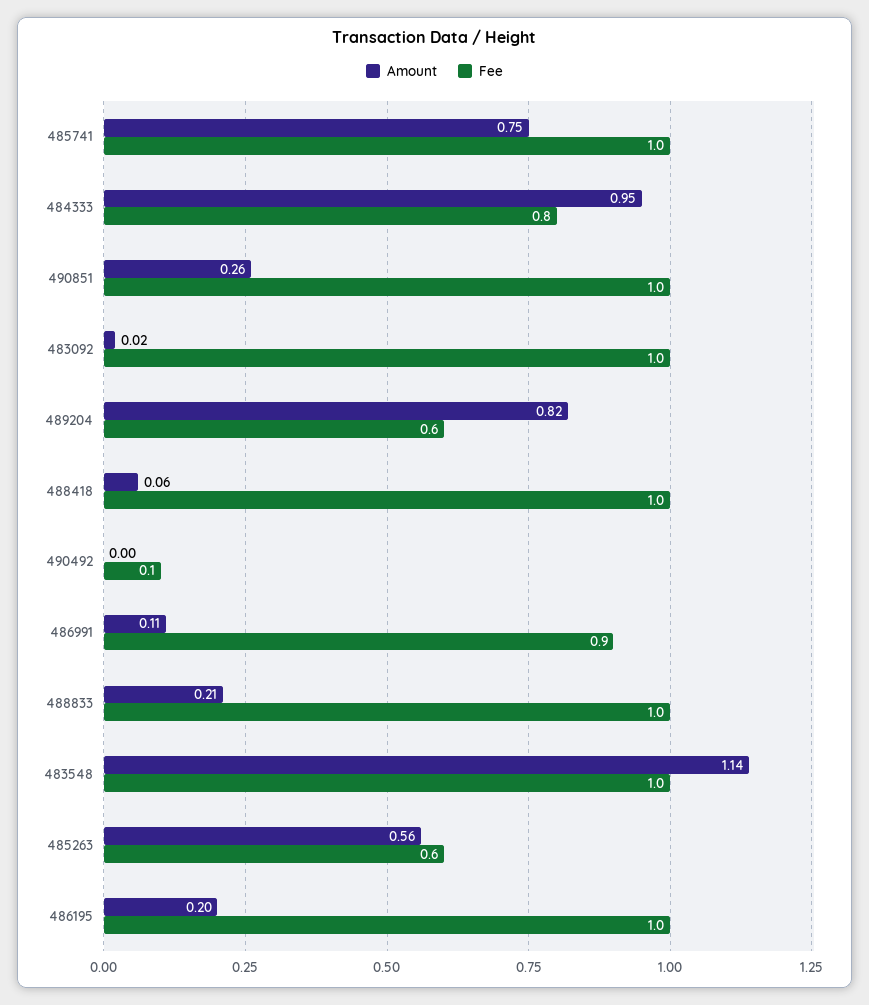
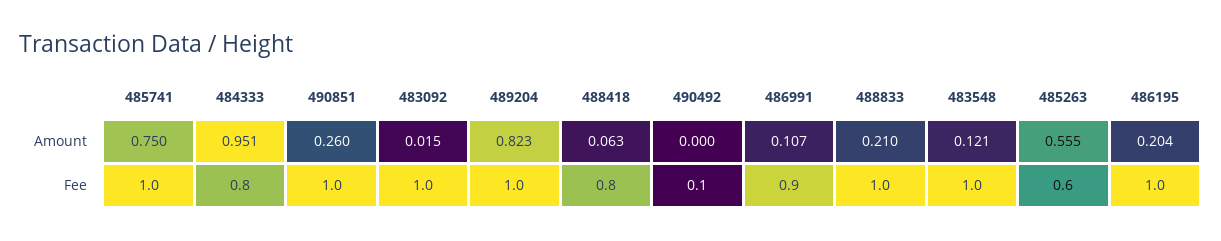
  {
    "Amount": {
      "485741": 0.75,
      "484333": 0.951,
      "490851": 0.26,
      "483092": 0.015,
      "489204": 0.823,
      "488418": 0.063,
      "490492": 0,
      "486991": 0.107,
      "488833": 0.21,
-     "483548": 1.14,
+     "483548": 0.121,
      "485263": 0.555,
      "486195": 0.204
    },
    "Fee": {
      "485741": 1,
      "484333": 0.8,
      "490851": 1,
      "483092": 1,
-     "489204": 0.6,
+     "489204": 1,
-     "488418": 1,
+     "488418": 0.8,
      "490492": 0.1,
      "486991": 0.9,
      "488833": 1,
      "483548": 1,
      "485263": 0.6,
      "486195": 1
    }
  }

